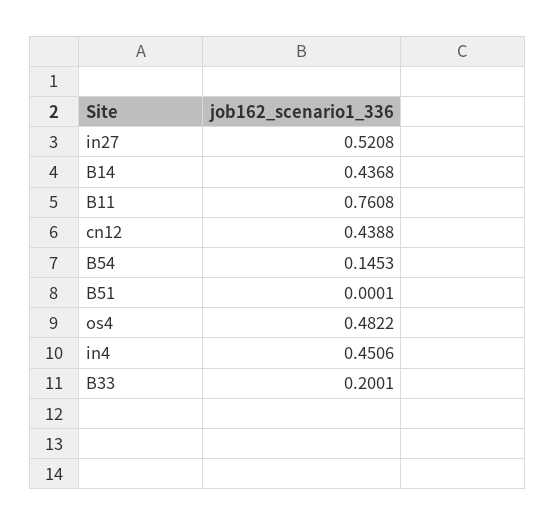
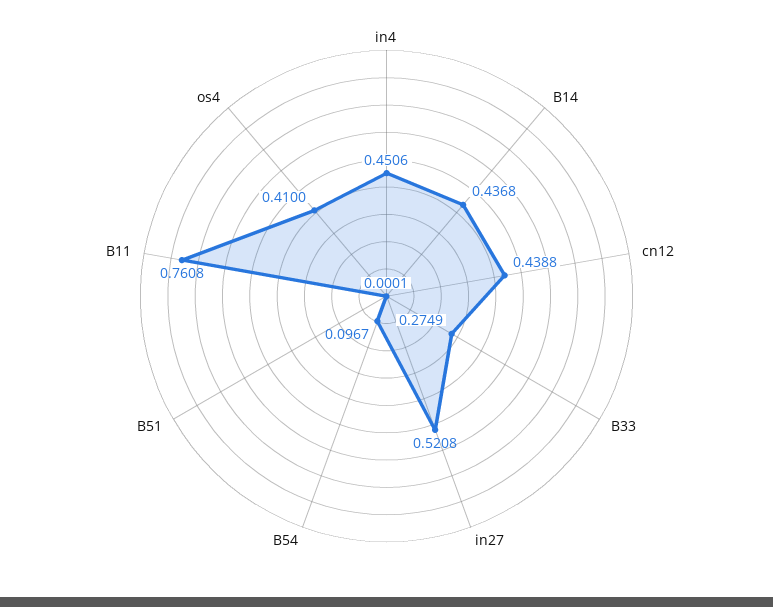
  {
    "in27": 0.5208,
    "B14": 0.4368,
    "B11": 0.7608,
    "cn12": 0.4388,
-   "B54": 0.1453,
+   "B54": 0.0967,
    "B51": 0.0001,
-   "os4": 0.4822,
+   "os4": 0.41,
    "in4": 0.4506,
-   "B33": 0.2001
+   "B33": 0.2749
  }

